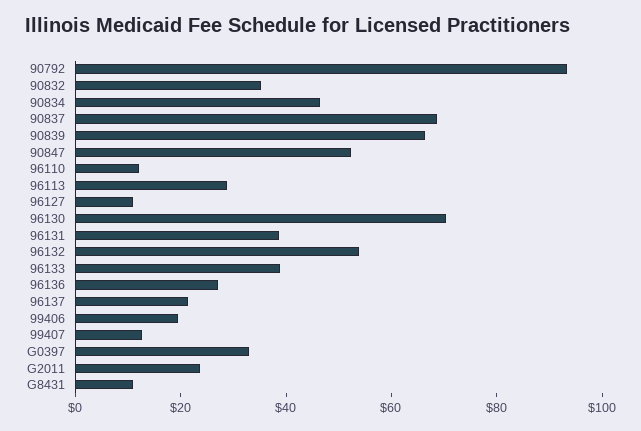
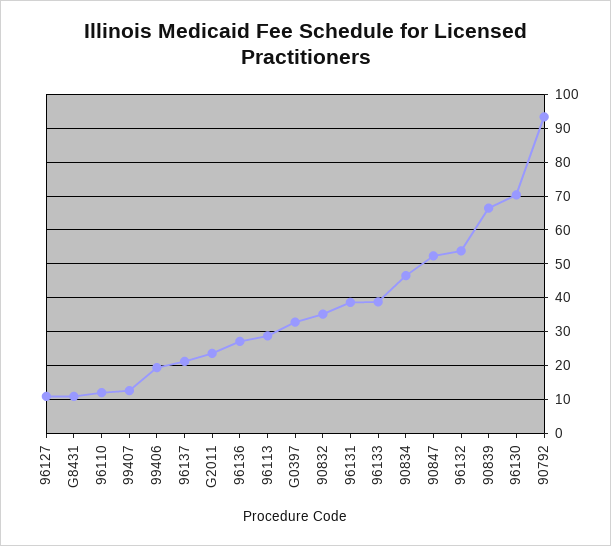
  {
    "90792": 94,
    "90832": 36,
    "90834": 46,
-   "90837": 70,
    "90839": 66,
    "90847": 52,
    "96110": 12,
    "96113": 28,
    "96127": 10,
    "96130": 70,
    "96131": 38,
    "96132": 54,
    "96133": 38,
    "96136": 28,
    "96137": 22,
    "99406": 20,
    "99407": 12,
    "G0397": 32,
    "G2011": 24,
    "G8431": 10
  }

